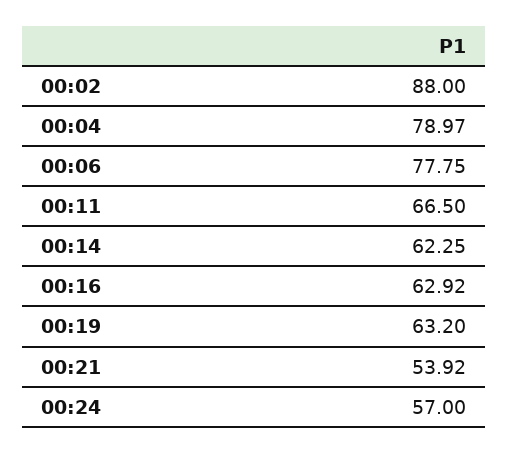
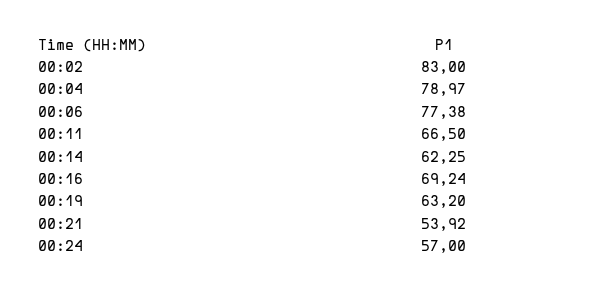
  {
-   "00:02": 88,
+   "00:02": 83,
    "00:04": 78.97,
-   "00:06": 77.75,
+   "00:06": 77.38,
    "00:11": 66.5,
    "00:14": 62.25,
-   "00:16": 62.92,
+   "00:16": 69.24,
    "00:19": 63.2,
    "00:21": 53.92,
    "00:24": 57
  }

